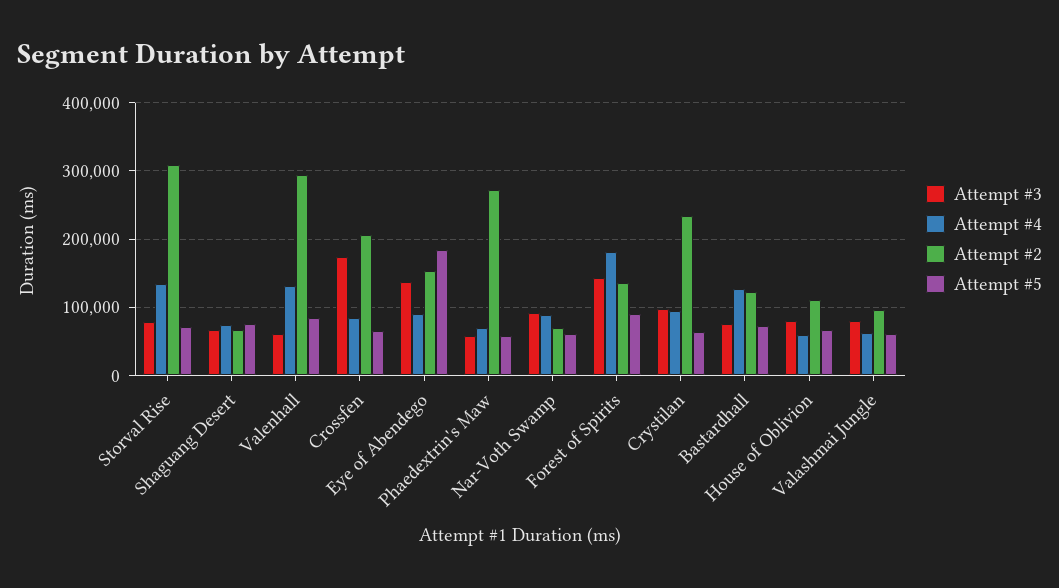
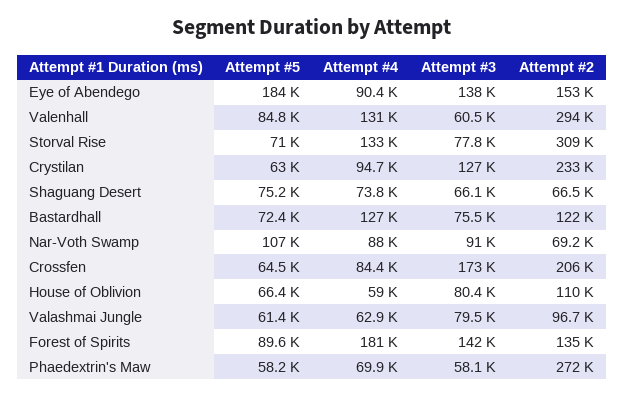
  {
    "Attempt #3": {
      "Storval Rise": 77800,
      "Shaguang Desert": 66100,
      "Valenhall": 60500,
      "Crossfen": 173000,
      "Eye of Abendego": 138000,
      "Phaedextrin's Maw": 58100,
      "Nar-Voth Swamp": 91000,
      "Forest of Spirits": 142000,
-     "Crystilan": 100000,
+     "Crystilan": 127000,
      "Bastardhall": 75500,
      "House of Oblivion": 80400,
      "Valashmai Jungle": 79500
    },
    "Attempt #4": {
      "Storval Rise": 133000,
      "Shaguang Desert": 73800,
      "Valenhall": 131000,
      "Crossfen": 84400,
      "Eye of Abendego": 90400,
      "Phaedextrin's Maw": 69900,
      "Nar-Voth Swamp": 88000,
      "Forest of Spirits": 181000,
      "Crystilan": 94700,
      "Bastardhall": 127000,
      "House of Oblivion": 59000,
      "Valashmai Jungle": 62900
    },
    "Attempt #2": {
      "Storval Rise": 309000,
      "Shaguang Desert": 66500,
      "Valenhall": 294000,
      "Crossfen": 206000,
      "Eye of Abendego": 153000,
      "Phaedextrin's Maw": 272000,
      "Nar-Voth Swamp": 69200,
      "Forest of Spirits": 135000,
      "Crystilan": 233000,
      "Bastardhall": 122000,
      "House of Oblivion": 110000,
      "Valashmai Jungle": 96700
    },
    "Attempt #5": {
      "Storval Rise": 71000,
      "Shaguang Desert": 75200,
      "Valenhall": 84800,
      "Crossfen": 64500,
      "Eye of Abendego": 184000,
      "Phaedextrin's Maw": 58200,
-     "Nar-Voth Swamp": 60000,
+     "Nar-Voth Swamp": 107000,
      "Forest of Spirits": 89600,
      "Crystilan": 63000,
      "Bastardhall": 72400,
      "House of Oblivion": 66400,
      "Valashmai Jungle": 61400
    }
  }

